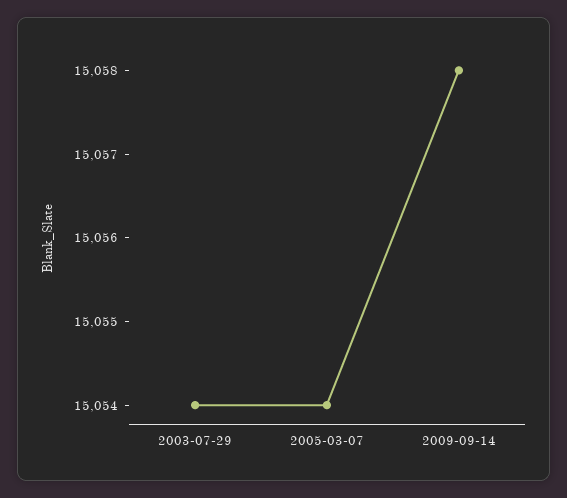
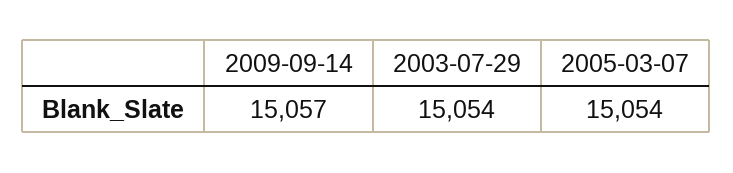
  {
    "2003-07-29": 15054,
    "2005-03-07": 15054,
-   "2009-09-14": 15058
+   "2009-09-14": 15057
  }

